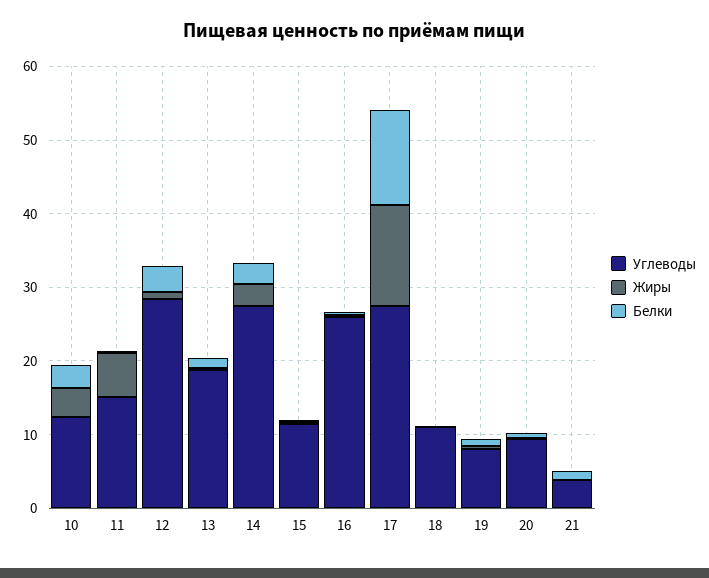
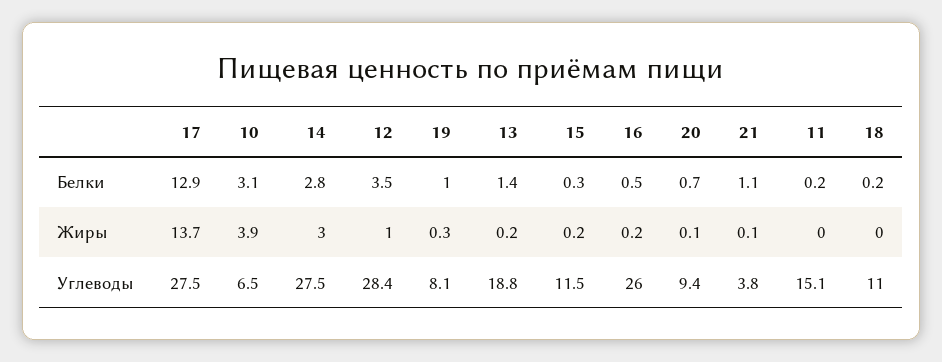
  {
    "Углеводы": {
-     "10": 12,
+     "10": 6.5,
      "11": 15.1,
      "12": 28.4,
      "13": 18.8,
      "14": 27.5,
      "15": 11.5,
      "16": 26,
      "17": 27.5,
      "18": 11,
      "19": 8.1,
      "20": 9.4,
      "21": 3.8
    },
    "Жиры": {
      "10": 3.9,
-     "11": 6,
+     "11": 0,
      "12": 1,
      "13": 0.2,
      "14": 3,
      "15": 0.2,
      "16": 0.2,
      "17": 13.7,
      "18": 0,
      "19": 0.3,
      "20": 0.1,
      "21": 0.1
    },
    "Белки": {
      "10": 3.1,
      "11": 0.2,
      "12": 3.5,
      "13": 1.4,
      "14": 2.8,
      "15": 0.3,
      "16": 0.5,
      "17": 12.9,
      "18": 0.2,
      "19": 1,
      "20": 0.7,
      "21": 1.1
    }
  }

